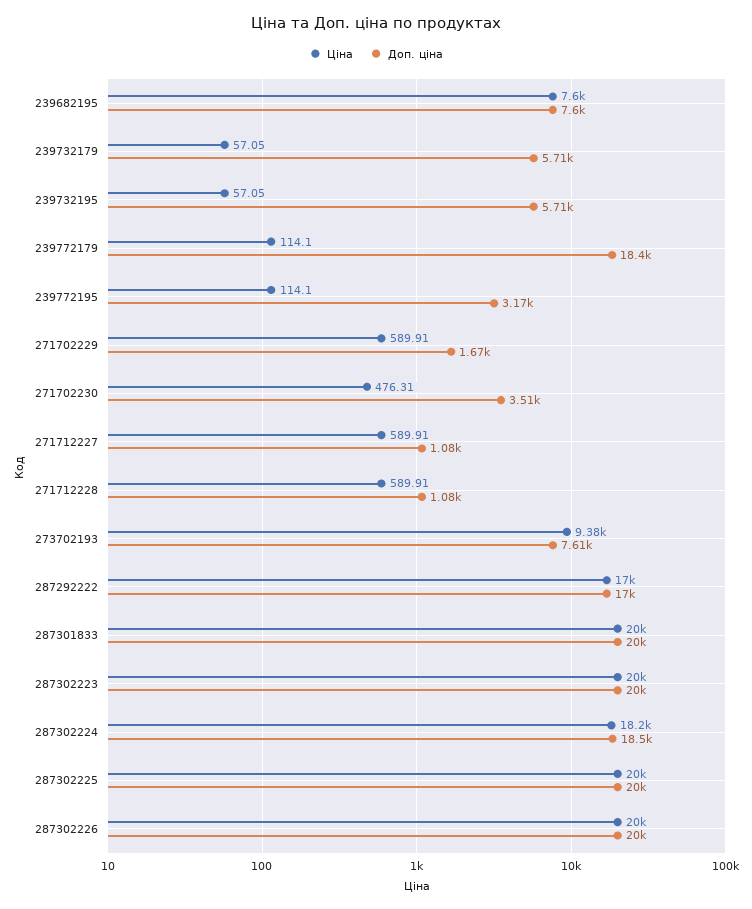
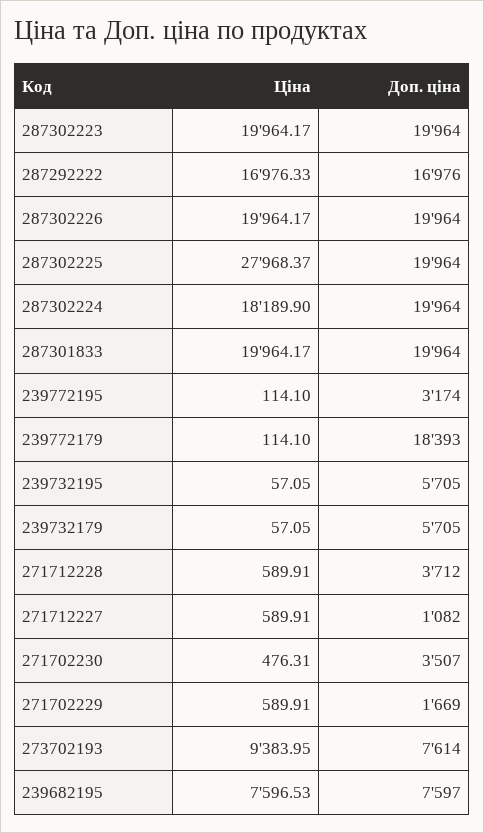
  {
    "Ціна": {
      "239682195": 7596.53,
      "239732179": 57.05,
      "239732195": 57.05,
      "239772179": 114.1,
      "239772195": 114.1,
      "271702229": 589.91,
      "271702230": 476.31,
      "271712227": 589.91,
      "271712228": 589.91,
      "273702193": 9383.95,
      "287292222": 16976.33,
      "287301833": 19964.17,
      "287302223": 19964.17,
      "287302224": 18189.9,
-     "287302225": 20000,
+     "287302225": 27968.37,
      "287302226": 19964.17
    },
    "Доп. ціна": {
      "239682195": 7597,
      "239732179": 5705,
      "239732195": 5705,
      "239772179": 18393,
      "239772195": 3174,
      "271702229": 1669,
      "271702230": 3507,
      "271712227": 1082,
-     "271712228": 1080,
+     "271712228": 3712,
      "273702193": 7614,
      "287292222": 16976,
      "287301833": 19964,
      "287302223": 19964,
-     "287302224": 18500,
+     "287302224": 19964,
      "287302225": 19964,
      "287302226": 19964
    }
  }

